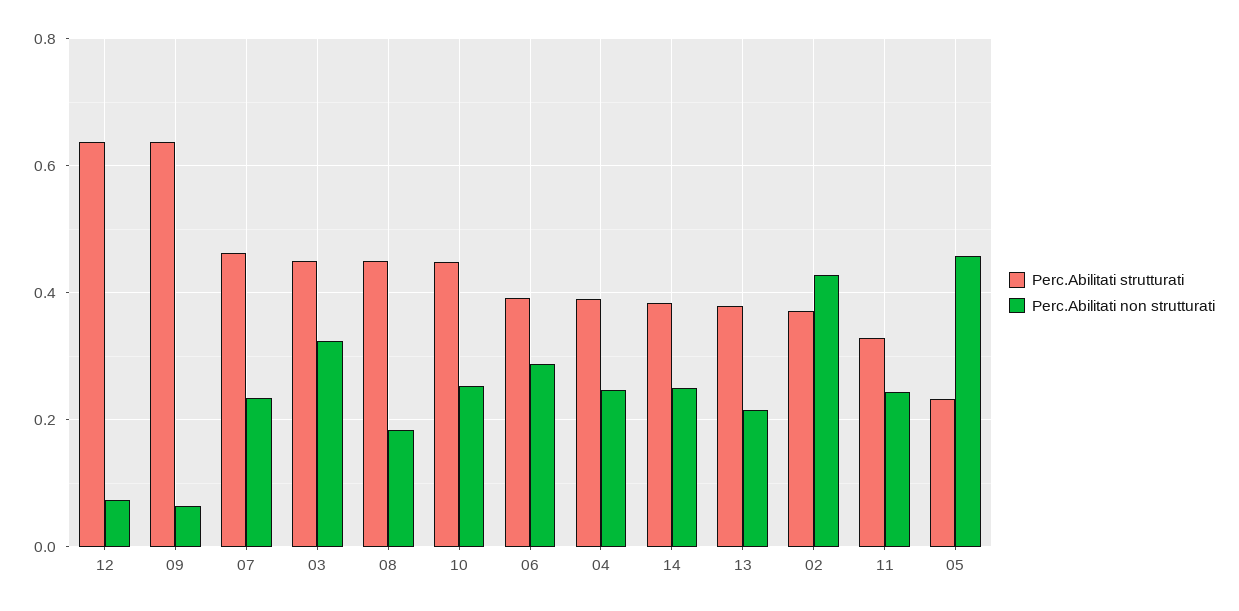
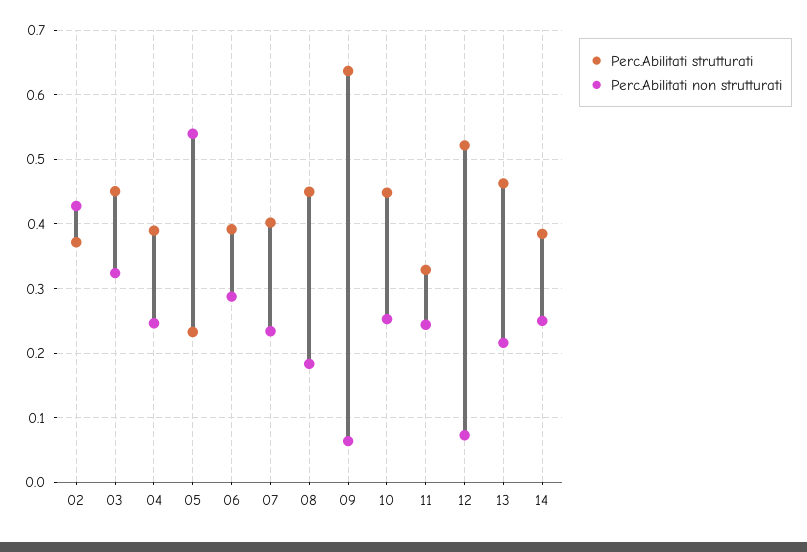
  {
    "Perc.Abilitati strutturati": {
-     "12": 0.64,
+     "12": 0.52,
      "09": 0.64,
-     "07": 0.46,
+     "07": 0.4,
      "03": 0.45,
      "08": 0.45,
      "10": 0.45,
      "06": 0.39,
      "04": 0.39,
      "14": 0.38,
-     "13": 0.38,
+     "13": 0.46,
      "02": 0.37,
      "11": 0.33,
      "05": 0.23
    },
    "Perc.Abilitati non strutturati": {
      "12": 0.07,
      "09": 0.06,
      "07": 0.23,
      "03": 0.32,
      "08": 0.18,
      "10": 0.25,
      "06": 0.29,
      "04": 0.25,
      "14": 0.25,
      "13": 0.22,
      "02": 0.43,
      "11": 0.24,
-     "05": 0.46
+     "05": 0.54
    }
  }

